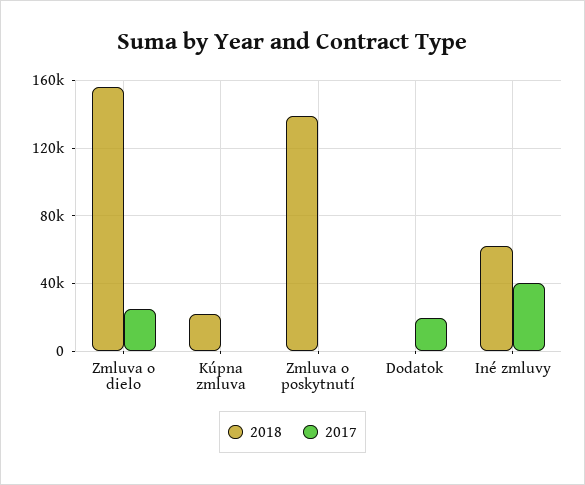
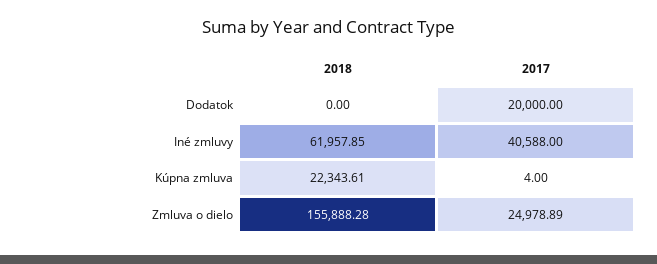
  {
    "2018": {
      "Zmluva o dielo": 155888.28,
      "Kúpna zmluva": 22343.61,
-     "Zmluva o poskytnutí": 140000,
      "Dodatok": 0,
      "Iné zmluvy": 61957.85
    },
    "2017": {
      "Zmluva o dielo": 24978.89,
      "Kúpna zmluva": 4,
-     "Zmluva o poskytnutí": 0,
      "Dodatok": 20000,
      "Iné zmluvy": 40588
    }
  }

